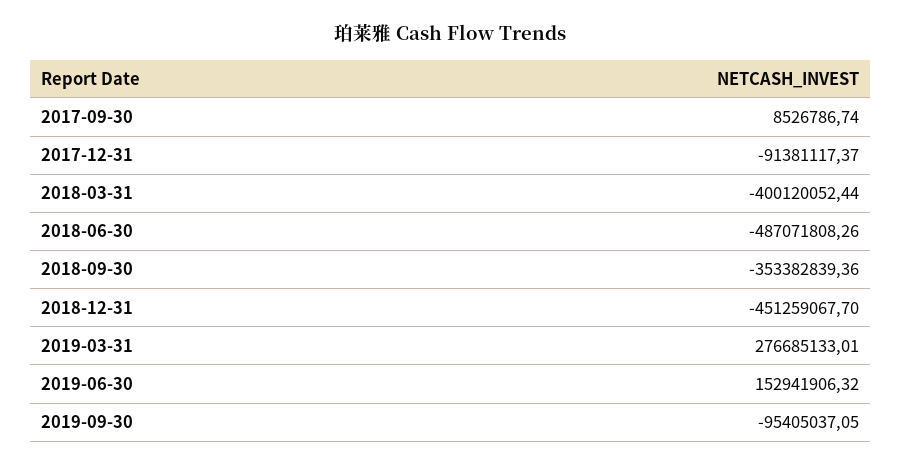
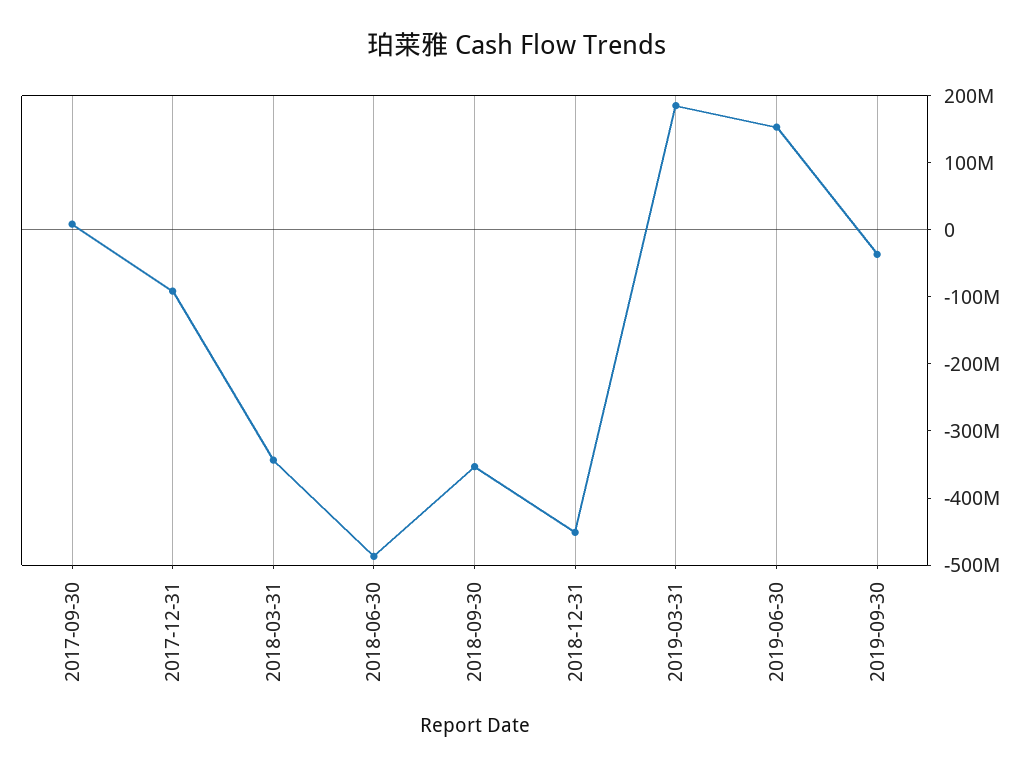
  {
    "2017-09-30": 8526786.74,
    "2017-12-31": -91381117.37,
-   "2018-03-31": -400120052.44,
+   "2018-03-31": -340000000,
    "2018-06-30": -487071808.26,
    "2018-09-30": -353382839.36,
    "2018-12-31": -451259067.7,
-   "2019-03-31": 276685133.01,
+   "2019-03-31": 180000000,
    "2019-06-30": 152941906.32,
-   "2019-09-30": -95405037.05
+   "2019-09-30": -40000000
  }

